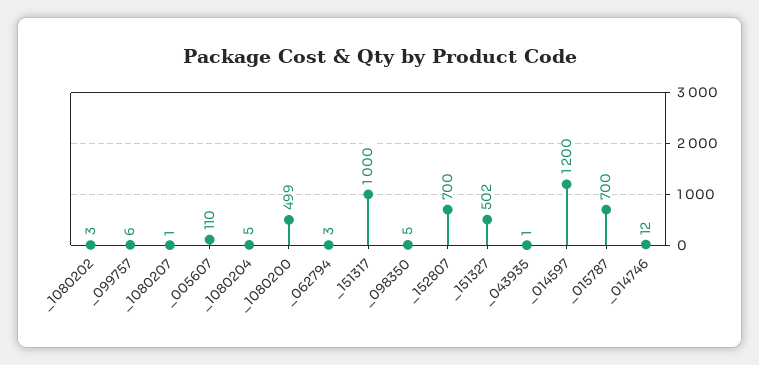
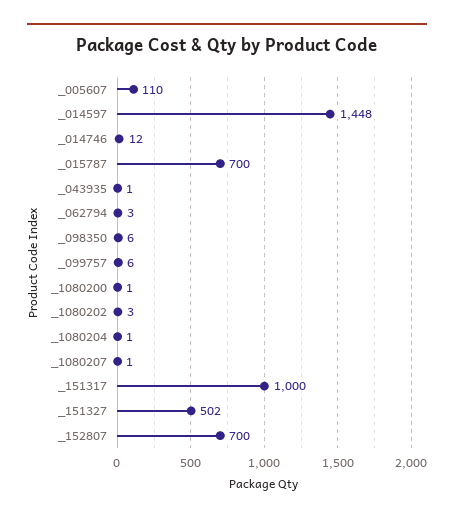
  {
    "_1080202": 3,
    "_099757": 6,
    "_1080207": 1,
    "_005607": 110,
-   "_1080204": 5,
+   "_1080204": 1,
-   "_1080200": 499,
+   "_1080200": 1,
    "_062794": 3,
    "_151317": 1000,
-   "_098350": 5,
+   "_098350": 6,
    "_152807": 700,
    "_151327": 502,
    "_043935": 1,
-   "_014597": 1200,
+   "_014597": 1448,
    "_015787": 700,
    "_014746": 12
  }

